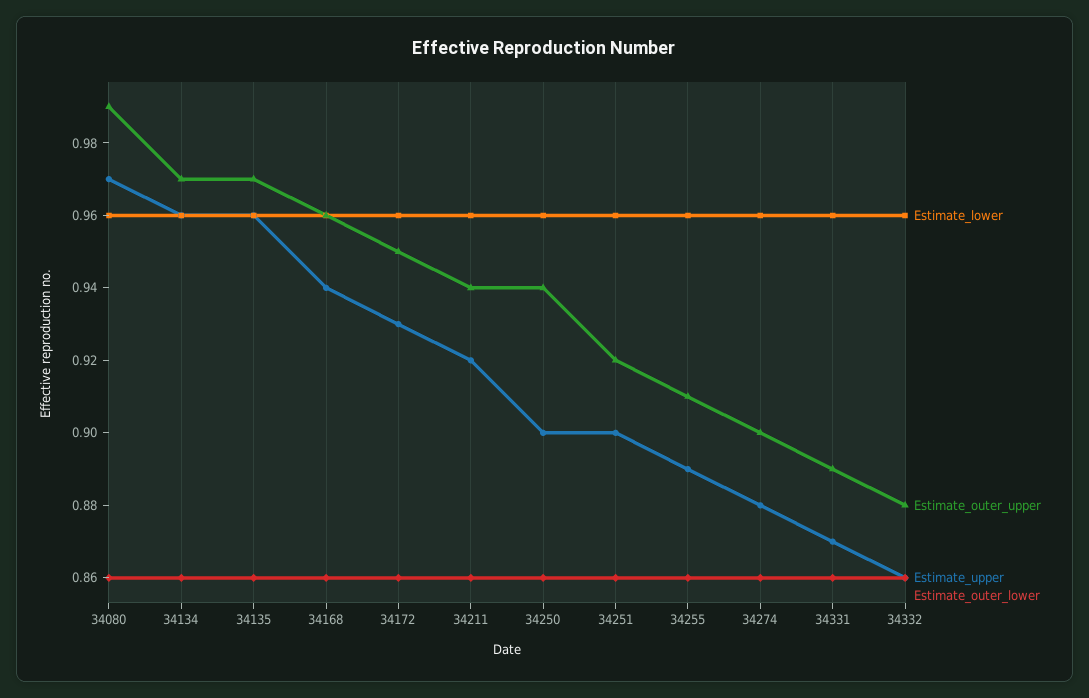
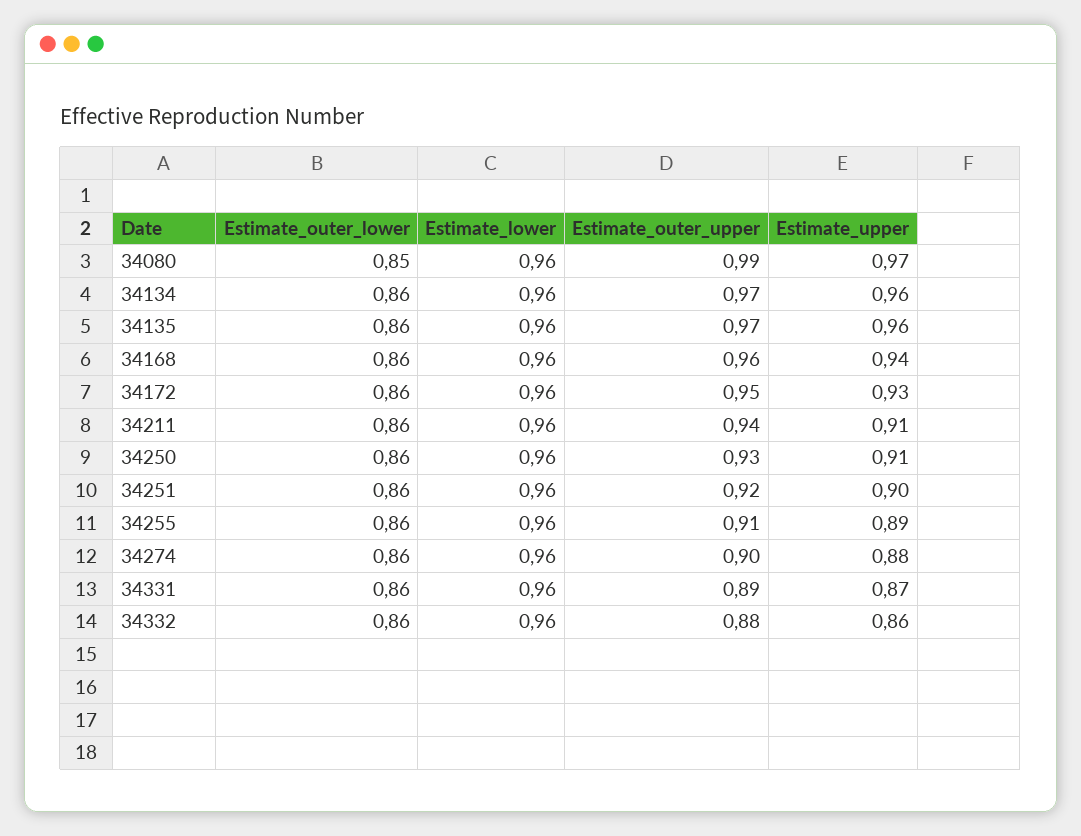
  {
    "Estimate_lower": {
      "34080": 0.96,
      "34134": 0.96,
      "34135": 0.96,
      "34168": 0.96,
      "34172": 0.96,
      "34211": 0.96,
      "34250": 0.96,
      "34251": 0.96,
      "34255": 0.96,
      "34274": 0.96,
      "34331": 0.96,
      "34332": 0.96
    },
    "Estimate_outer_upper": {
      "34080": 0.99,
      "34134": 0.97,
      "34135": 0.97,
      "34168": 0.96,
      "34172": 0.95,
      "34211": 0.94,
-     "34250": 0.94,
+     "34250": 0.93,
      "34251": 0.92,
      "34255": 0.91,
      "34274": 0.9,
      "34331": 0.89,
      "34332": 0.88
    },
    "Estimate_upper": {
      "34080": 0.97,
      "34134": 0.96,
      "34135": 0.96,
      "34168": 0.94,
      "34172": 0.93,
-     "34211": 0.92,
+     "34211": 0.91,
-     "34250": 0.9,
+     "34250": 0.91,
      "34251": 0.9,
      "34255": 0.89,
      "34274": 0.88,
      "34331": 0.87,
      "34332": 0.86
    },
    "Estimate_outer_lower": {
-     "34080": 0.86,
+     "34080": 0.85,
      "34134": 0.86,
      "34135": 0.86,
      "34168": 0.86,
      "34172": 0.86,
      "34211": 0.86,
      "34250": 0.86,
      "34251": 0.86,
      "34255": 0.86,
      "34274": 0.86,
      "34331": 0.86,
      "34332": 0.86
    }
  }

